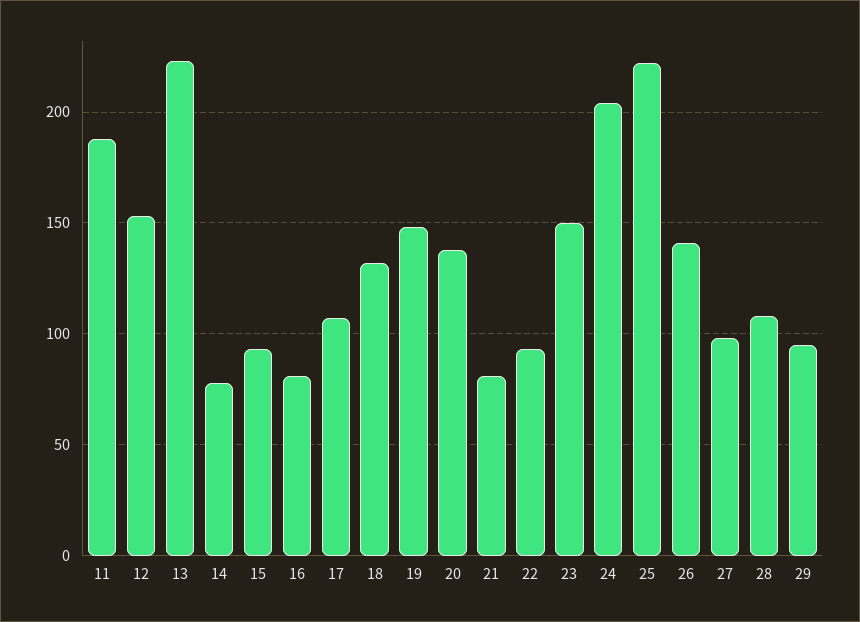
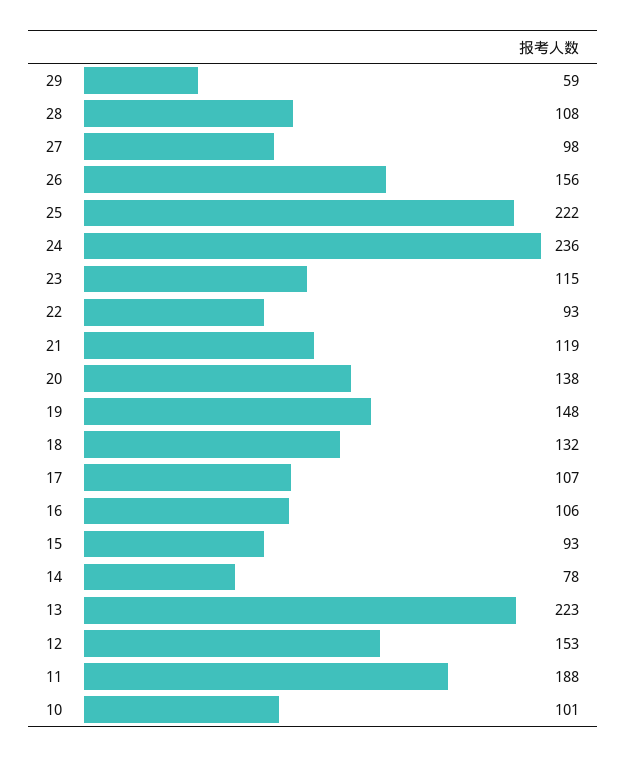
  {
    "11": 188,
    "12": 153,
    "13": 223,
    "14": 78,
    "15": 93,
-   "16": 80,
+   "16": 106,
    "17": 107,
    "18": 132,
    "19": 148,
    "20": 138,
-   "21": 80,
+   "21": 119,
    "22": 93,
-   "23": 150,
+   "23": 115,
-   "24": 205,
+   "24": 236,
    "25": 222,
-   "26": 140,
+   "26": 156,
    "27": 98,
    "28": 108,
-   "29": 95
+   "29": 59,
+   "10": 101
  }

